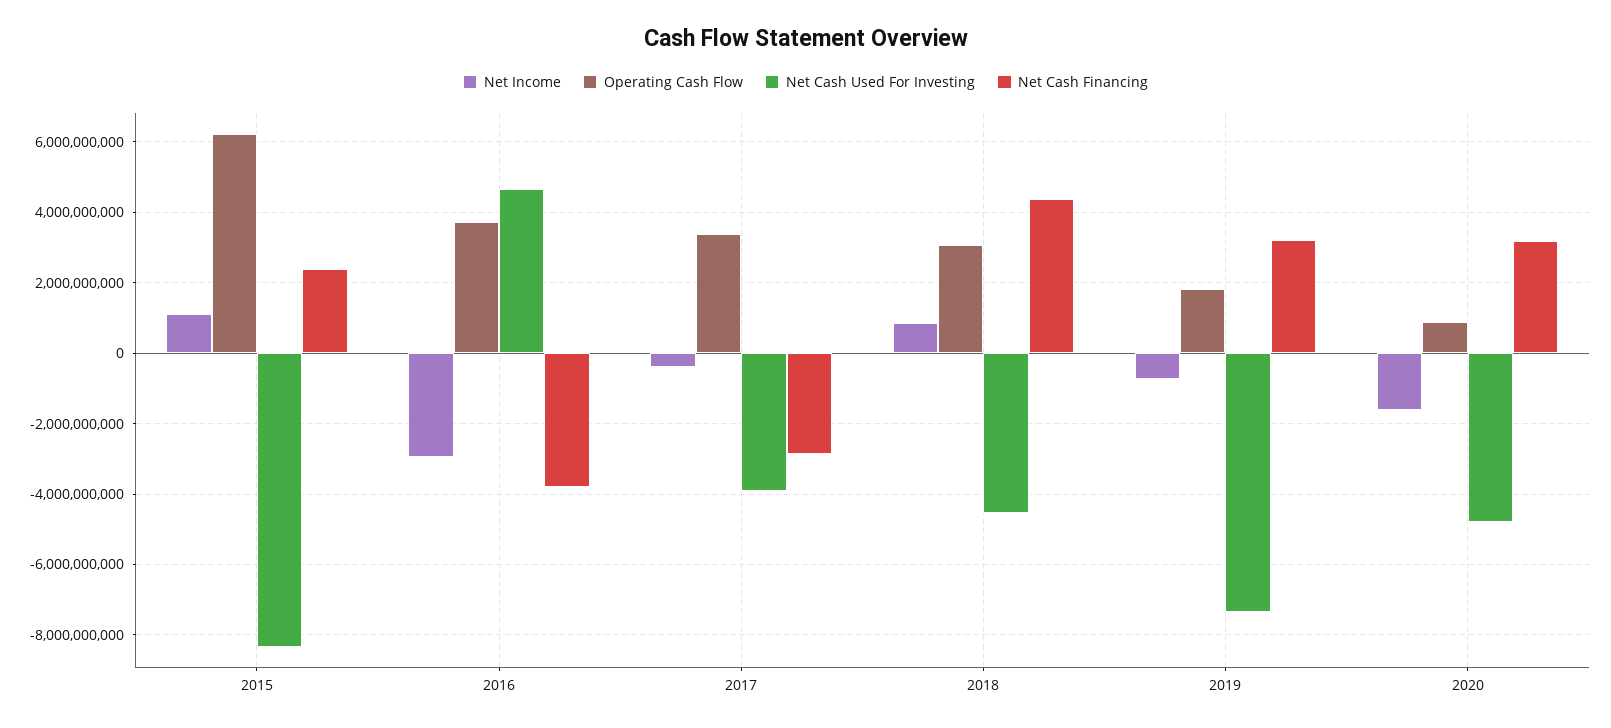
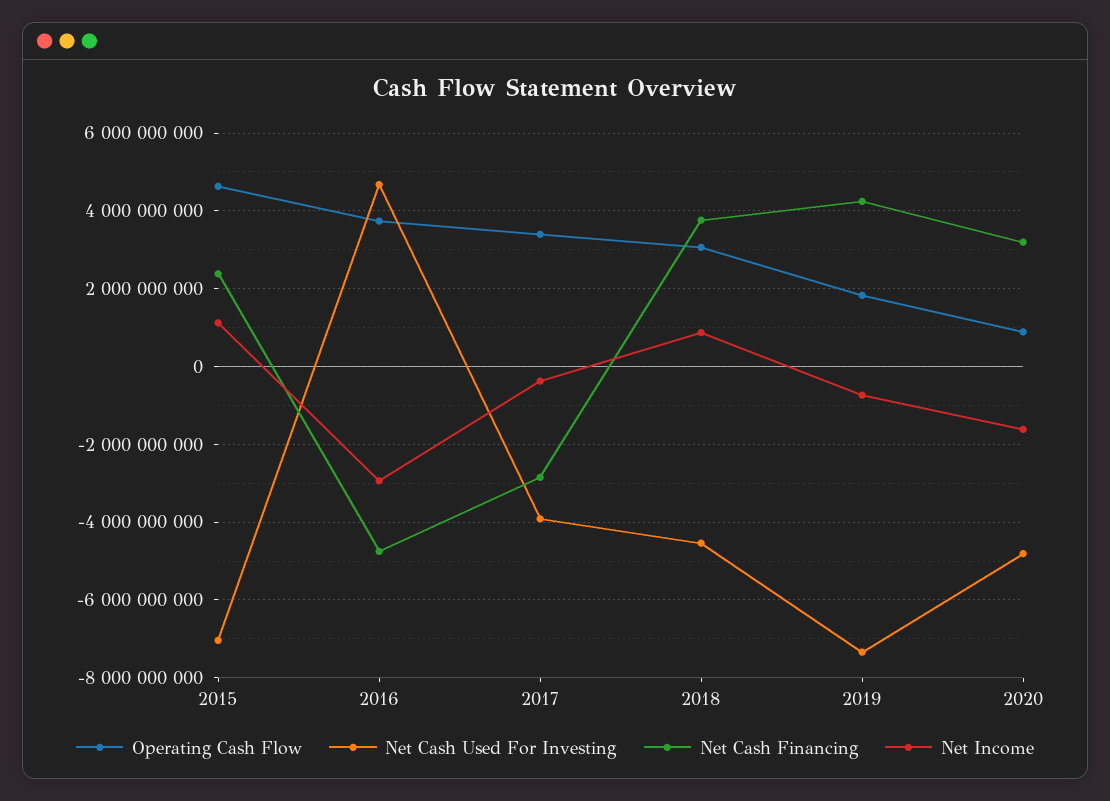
  {
    "Net Income": {
      "2015": 1200000000,
      "2016": -3000000000,
      "2017": -400000000,
      "2018": 800000000,
      "2019": -800000000,
      "2020": -1600000000
    },
    "Operating Cash Flow": {
-     "2015": 6200000000,
+     "2015": 4600000000,
      "2016": 3800000000,
      "2017": 3400000000,
      "2018": 3000000000,
      "2019": 1800000000,
      "2020": 800000000
    },
    "Net Cash Used For Investing": {
-     "2015": -8400000000,
+     "2015": -7000000000,
      "2016": 4600000000,
      "2017": -4000000000,
      "2018": -4600000000,
      "2019": -7400000000,
      "2020": -4800000000
    },
    "Net Cash Financing": {
      "2015": 2400000000,
-     "2016": -3800000000,
+     "2016": -4800000000,
      "2017": -2800000000,
-     "2018": 4400000000,
+     "2018": 3800000000,
-     "2019": 3200000000,
+     "2019": 4200000000,
      "2020": 3200000000
    }
  }

